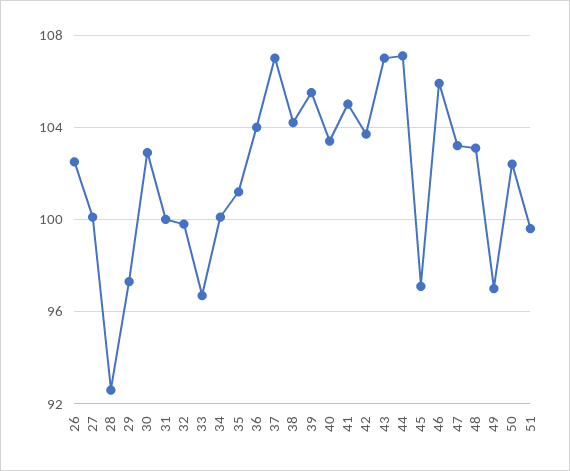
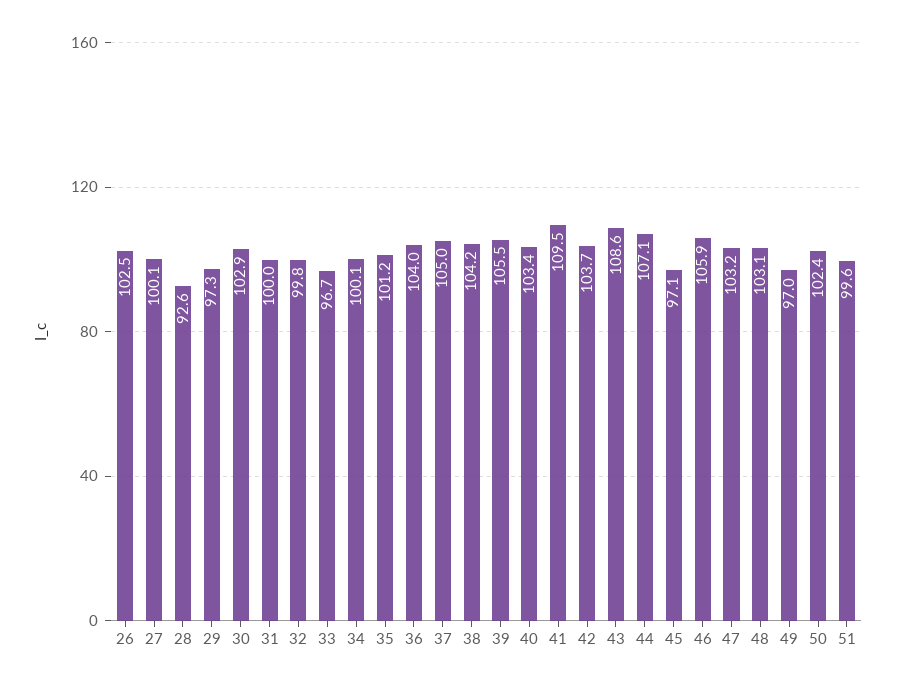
  {
    "26": 102.5,
    "27": 100.1,
    "28": 92.6,
    "29": 97.3,
    "30": 102.9,
    "31": 100,
    "32": 99.8,
    "33": 96.7,
    "34": 100.1,
    "35": 101.2,
    "36": 104,
-   "37": 107,
+   "37": 105,
    "38": 104.2,
    "39": 105.5,
    "40": 103.4,
-   "41": 105,
+   "41": 109.5,
    "42": 103.7,
-   "43": 107,
+   "43": 108.6,
    "44": 107.1,
    "45": 97.1,
    "46": 105.9,
    "47": 103.2,
    "48": 103.1,
    "49": 97,
    "50": 102.4,
    "51": 99.6
  }

